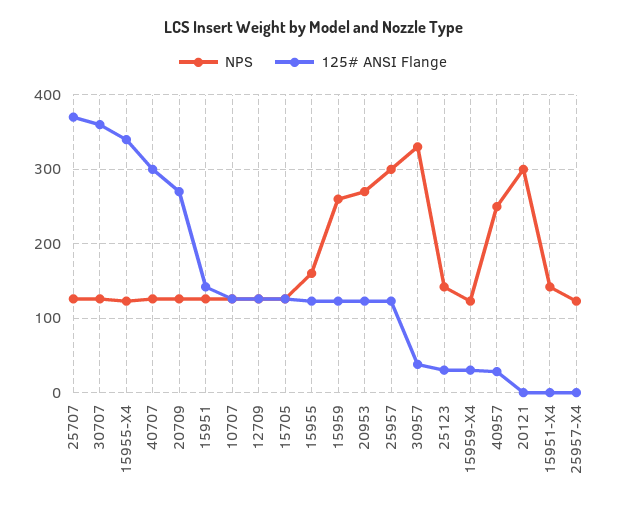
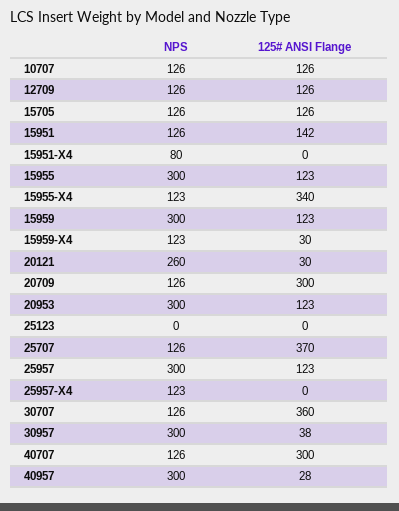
  {
    "NPS": {
      "25707": 126,
      "30707": 126,
      "15955-X4": 123,
      "40707": 126,
      "20709": 126,
      "15951": 126,
      "10707": 126,
      "12709": 126,
      "15705": 126,
-     "15955": 160,
+     "15955": 300,
-     "15959": 260,
+     "15959": 300,
-     "20953": 270,
+     "20953": 300,
      "25957": 300,
-     "30957": 330,
+     "30957": 300,
-     "25123": 140,
+     "25123": 0,
      "15959-X4": 123,
-     "40957": 250,
+     "40957": 300,
-     "20121": 300,
+     "20121": 260,
-     "15951-X4": 140,
+     "15951-X4": 80,
      "25957-X4": 123
    },
    "125# ANSI Flange": {
      "25707": 370,
      "30707": 360,
      "15955-X4": 340,
      "40707": 300,
-     "20709": 270,
+     "20709": 300,
      "15951": 142,
      "10707": 126,
      "12709": 126,
      "15705": 126,
      "15955": 123,
      "15959": 123,
      "20953": 123,
      "25957": 123,
      "30957": 38,
-     "25123": 30,
+     "25123": 0,
      "15959-X4": 30,
      "40957": 28,
-     "20121": 0,
+     "20121": 30,
      "15951-X4": 0,
      "25957-X4": 0
    }
  }

